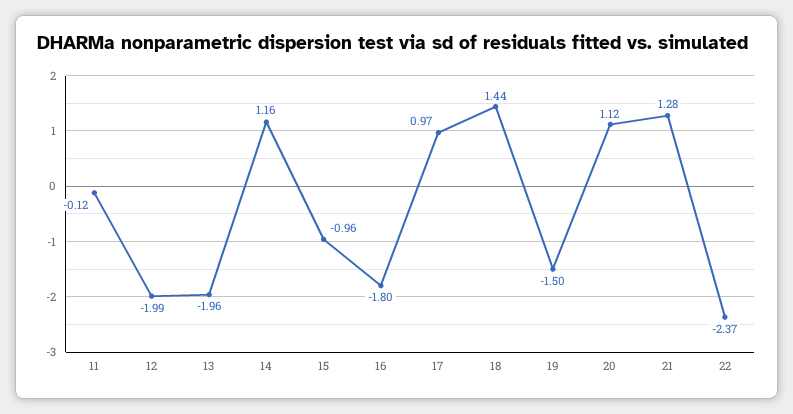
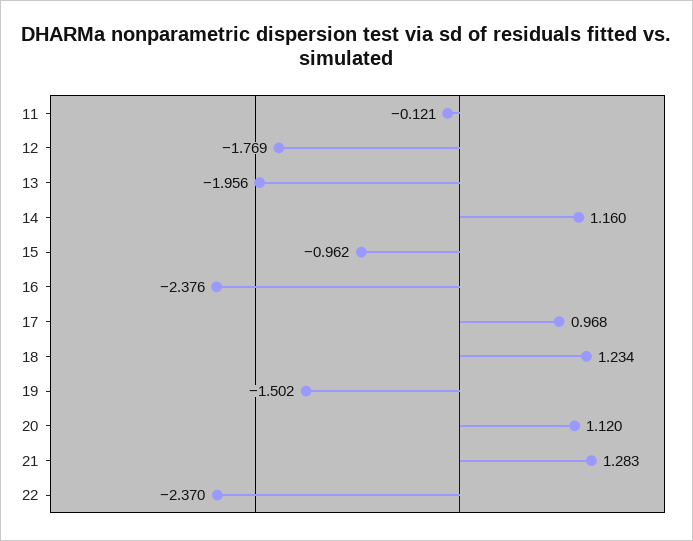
  {
    "11": -0.121,
-   "12": -1.99,
+   "12": -1.769,
    "13": -1.956,
    "14": 1.16,
    "15": -0.962,
-   "16": -1.8,
+   "16": -2.376,
    "17": 0.968,
-   "18": 1.44,
+   "18": 1.234,
    "19": -1.502,
    "20": 1.12,
    "21": 1.283,
    "22": -2.37
  }

